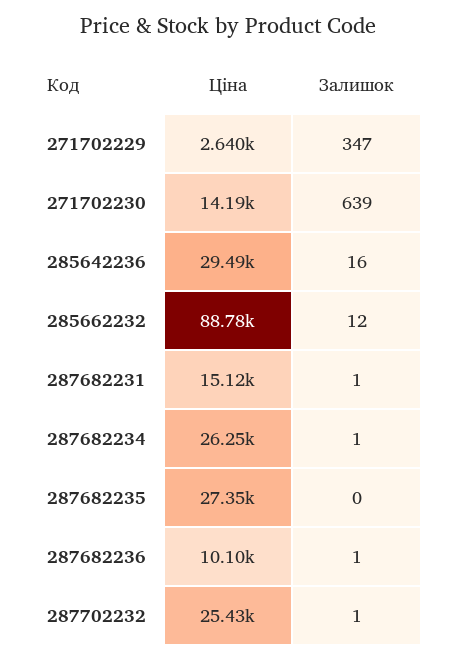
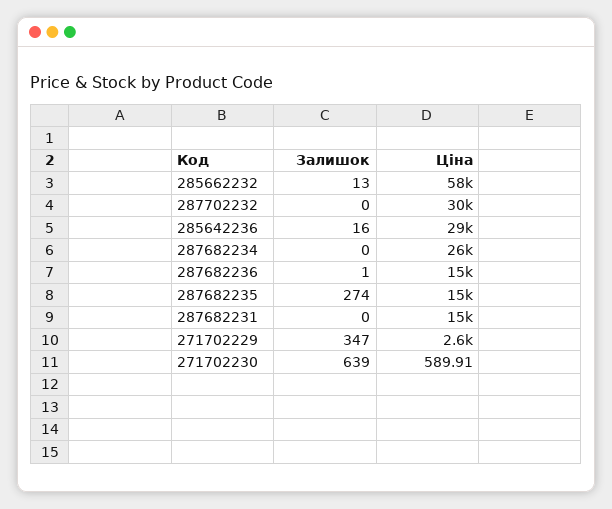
  {
    "Ціна": {
      "271702229": 2640,
-     "271702230": 14190,
+     "271702230": 589.91,
      "285642236": 29490,
-     "285662232": 88780,
+     "285662232": 58000,
      "287682231": 15120,
      "287682234": 26250,
-     "287682235": 27350,
+     "287682235": 15000,
-     "287682236": 10100,
+     "287682236": 15000,
-     "287702232": 25430
+     "287702232": 30000
    },
    "Залишок": {
      "271702229": 347,
      "271702230": 639,
      "285642236": 16,
-     "285662232": 12,
+     "285662232": 13,
-     "287682231": 1,
+     "287682231": 0,
-     "287682234": 1,
+     "287682234": 0,
-     "287682235": 0,
+     "287682235": 274,
      "287682236": 1,
-     "287702232": 1
+     "287702232": 0
    }
  }

